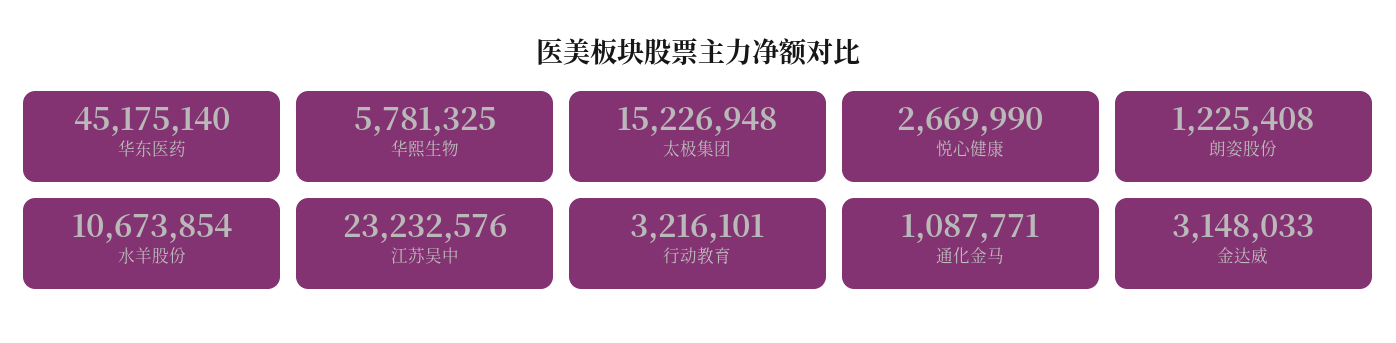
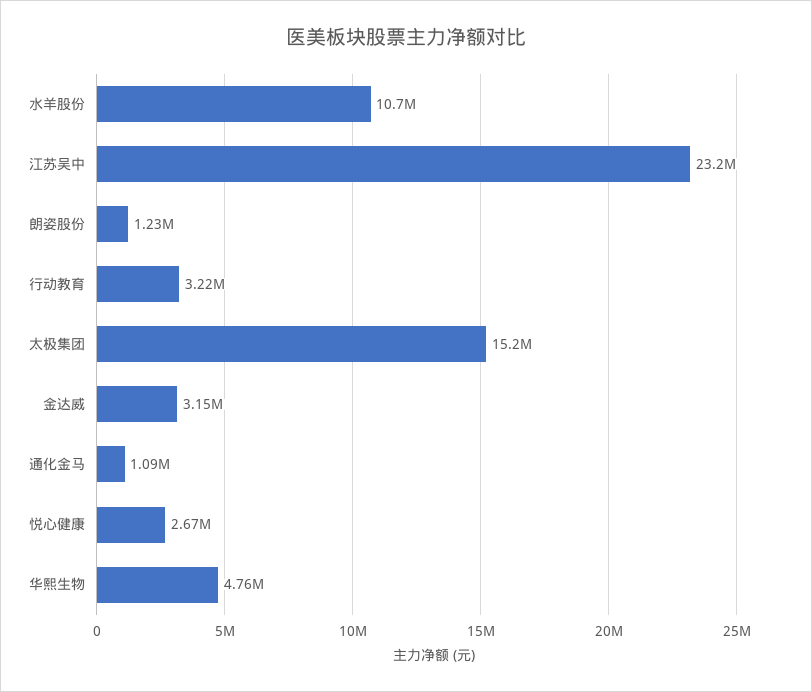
  {
-   "华东医药": 45175140,
-   "华熙生物": 5781325,
+   "华熙生物": 4760000,
    "太极集团": 15226948,
    "悦心健康": 2669990,
    "朗姿股份": 1225408,
    "水羊股份": 10673854,
    "江苏吴中": 23232576,
    "行动教育": 3216101,
    "通化金马": 1087771,
    "金达威": 3148033
  }

